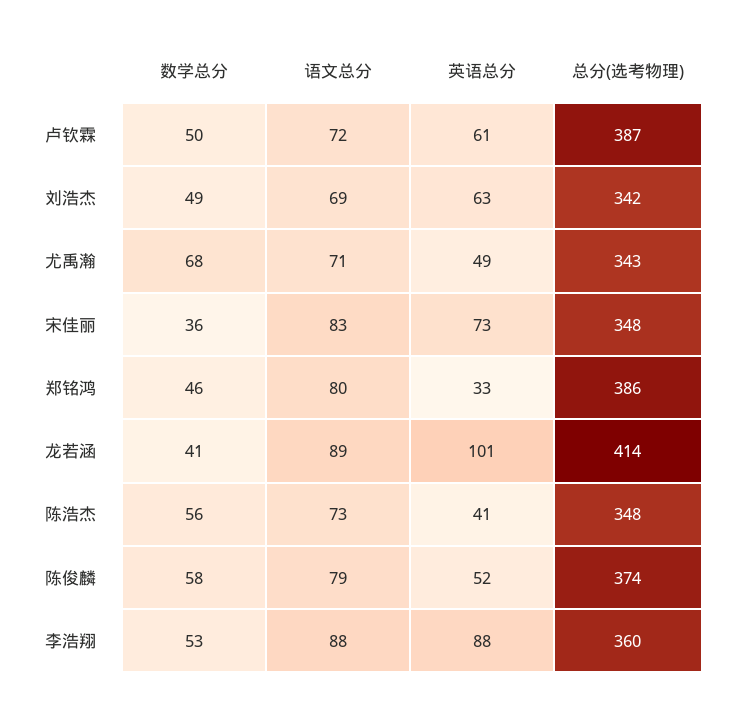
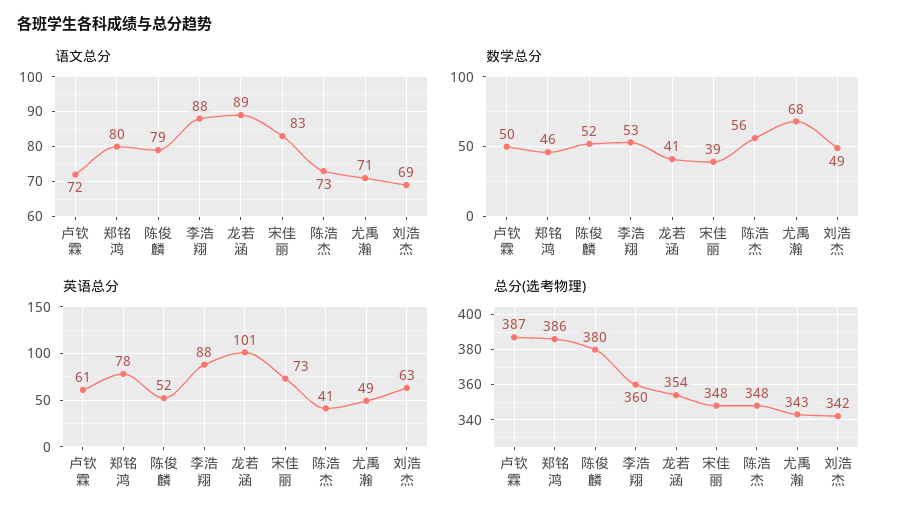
  {
    "数学总分": {
      "卢钦霖": 50,
      "刘浩杰": 49,
      "尤禹瀚": 68,
-     "宋佳丽": 36,
+     "宋佳丽": 39,
      "郑铭鸿": 46,
      "龙若涵": 41,
      "陈浩杰": 56,
-     "陈俊麟": 58,
+     "陈俊麟": 52,
      "李浩翔": 53
    },
    "语文总分": {
      "卢钦霖": 72,
      "刘浩杰": 69,
      "尤禹瀚": 71,
      "宋佳丽": 83,
      "郑铭鸿": 80,
      "龙若涵": 89,
      "陈浩杰": 73,
      "陈俊麟": 79,
      "李浩翔": 88
    },
    "英语总分": {
      "卢钦霖": 61,
      "刘浩杰": 63,
      "尤禹瀚": 49,
      "宋佳丽": 73,
-     "郑铭鸿": 33,
+     "郑铭鸿": 78,
      "龙若涵": 101,
      "陈浩杰": 41,
      "陈俊麟": 52,
      "李浩翔": 88
    },
    "总分(选考物理)": {
      "卢钦霖": 387,
      "刘浩杰": 342,
      "尤禹瀚": 343,
      "宋佳丽": 348,
      "郑铭鸿": 386,
-     "龙若涵": 414,
+     "龙若涵": 354,
      "陈浩杰": 348,
-     "陈俊麟": 374,
+     "陈俊麟": 380,
      "李浩翔": 360
    }
  }

